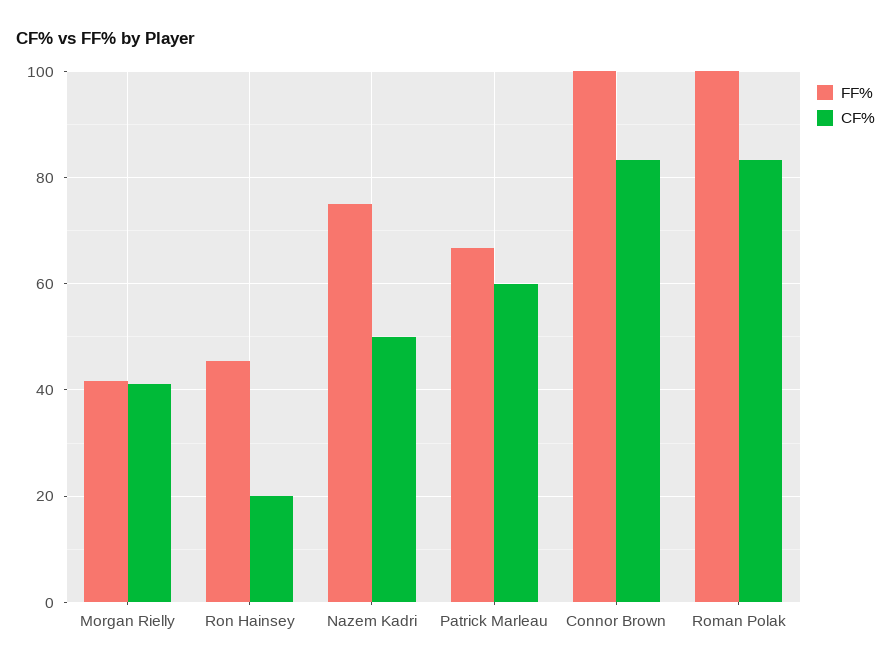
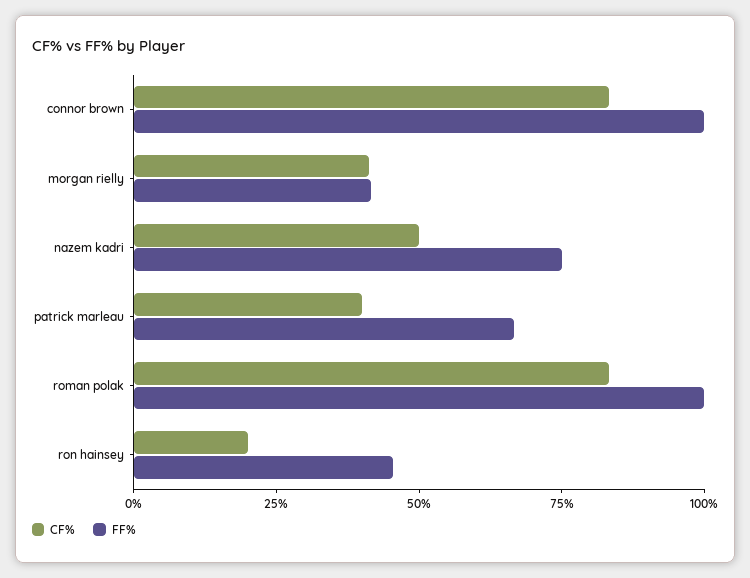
  {
    "FF%": {
      "Morgan Rielly": 42,
      "Ron Hainsey": 46,
      "Nazem Kadri": 76,
      "Patrick Marleau": 66,
      "Connor Brown": 100,
      "Roman Polak": 100
    },
    "CF%": {
      "Morgan Rielly": 42,
      "Ron Hainsey": 20,
      "Nazem Kadri": 50,
-     "Patrick Marleau": 60,
+     "Patrick Marleau": 40,
      "Connor Brown": 84,
      "Roman Polak": 84
    }
  }

